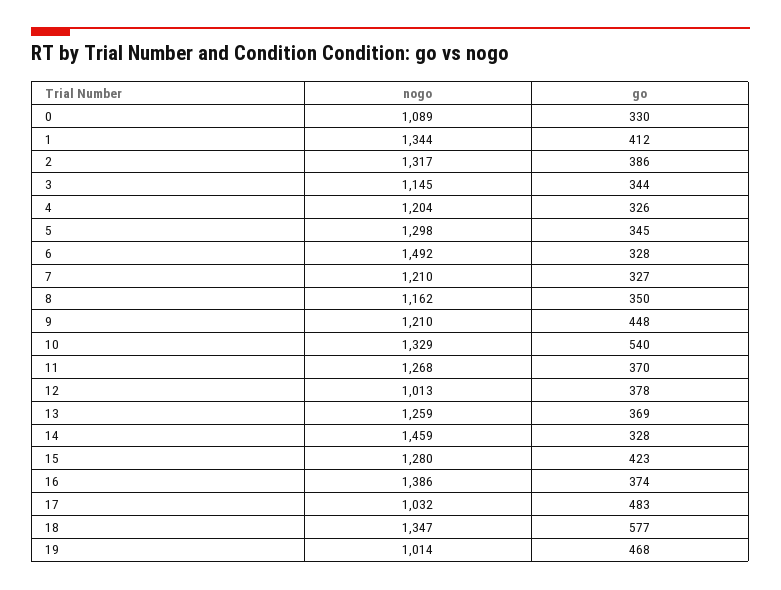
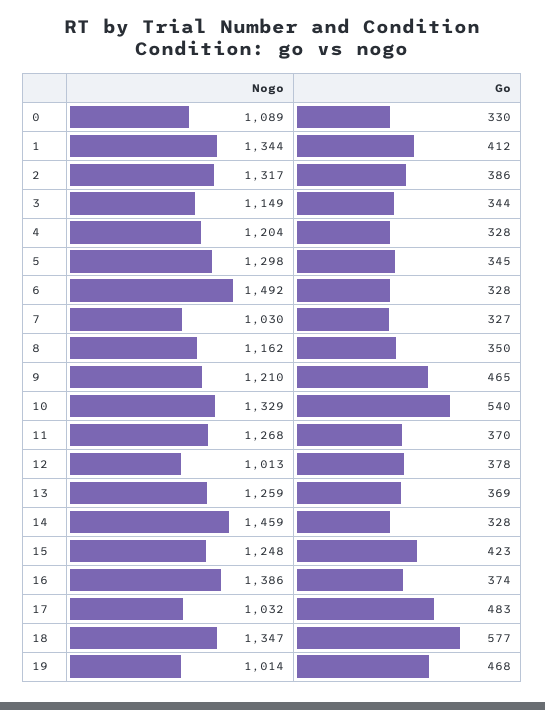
  {
    "nogo": {
      "0": 1089,
      "1": 1344,
      "2": 1317,
-     "3": 1145,
+     "3": 1149,
      "4": 1204,
      "5": 1298,
      "6": 1492,
-     "7": 1210,
+     "7": 1030,
      "8": 1162,
      "9": 1210,
      "10": 1329,
      "11": 1268,
      "12": 1013,
      "13": 1259,
      "14": 1459,
-     "15": 1280,
+     "15": 1248,
      "16": 1386,
      "17": 1032,
      "18": 1347,
      "19": 1014
    },
    "go": {
      "0": 330,
      "1": 412,
      "2": 386,
      "3": 344,
-     "4": 326,
+     "4": 328,
      "5": 345,
      "6": 328,
      "7": 327,
      "8": 350,
-     "9": 448,
+     "9": 465,
      "10": 540,
      "11": 370,
      "12": 378,
      "13": 369,
      "14": 328,
      "15": 423,
      "16": 374,
      "17": 483,
      "18": 577,
      "19": 468
    }
  }

